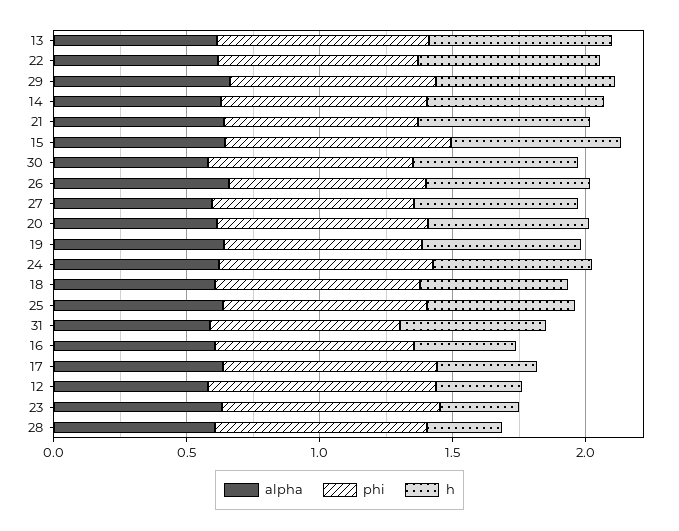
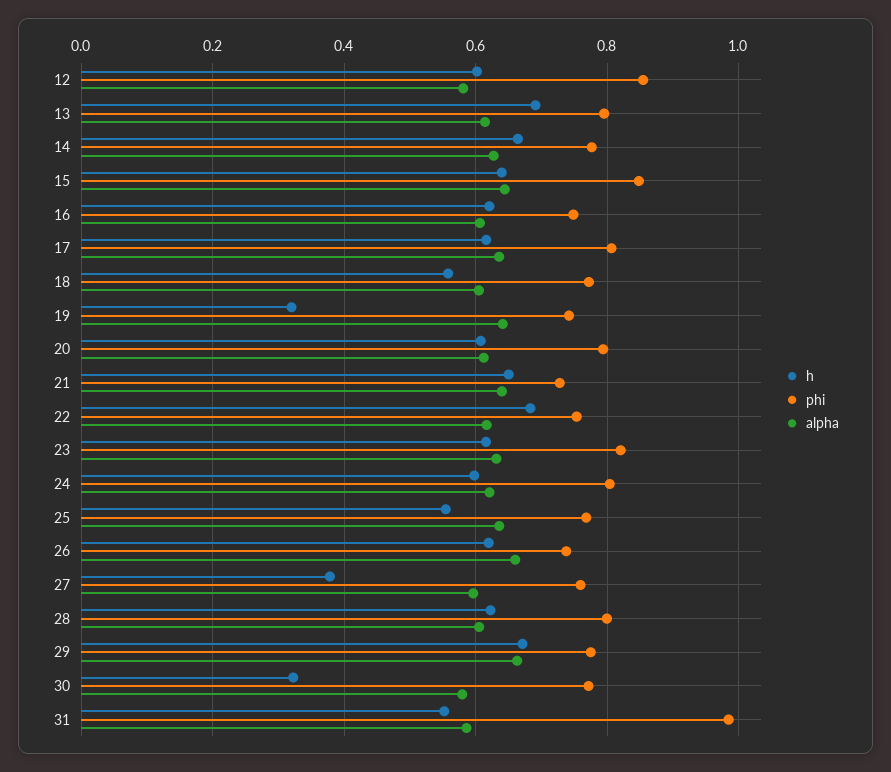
  {
    "alpha": {
      "13": 0.62,
      "22": 0.62,
      "29": 0.66,
      "14": 0.62,
      "21": 0.64,
      "15": 0.64,
      "30": 0.58,
      "26": 0.66,
      "27": 0.6,
      "20": 0.62,
      "19": 0.64,
      "24": 0.62,
      "18": 0.6,
      "25": 0.64,
      "31": 0.58,
      "16": 0.6,
      "17": 0.64,
      "12": 0.58,
      "23": 0.64,
      "28": 0.6
    },
    "phi": {
      "13": 0.8,
      "22": 0.76,
      "29": 0.78,
      "14": 0.78,
      "21": 0.72,
      "15": 0.84,
      "30": 0.78,
      "26": 0.74,
      "27": 0.76,
      "20": 0.8,
      "19": 0.74,
      "24": 0.8,
      "18": 0.78,
      "25": 0.76,
-     "31": 0.7,
+     "31": 0.98,
      "16": 0.74,
      "17": 0.8,
      "12": 0.86,
      "23": 0.82,
      "28": 0.8
    },
    "h": {
      "13": 0.7,
      "22": 0.68,
      "29": 0.68,
      "14": 0.66,
      "21": 0.66,
      "15": 0.64,
-     "30": 0.6,
+     "30": 0.32,
      "26": 0.62,
-     "27": 0.6,
+     "27": 0.38,
      "20": 0.6,
-     "19": 0.6,
+     "19": 0.32,
      "24": 0.6,
      "18": 0.56,
      "25": 0.56,
      "31": 0.56,
-     "16": 0.4,
+     "16": 0.62,
-     "17": 0.4,
+     "17": 0.62,
-     "12": 0.3,
+     "12": 0.6,
-     "23": 0.3,
+     "23": 0.62,
-     "28": 0.3
+     "28": 0.62
    }
  }

